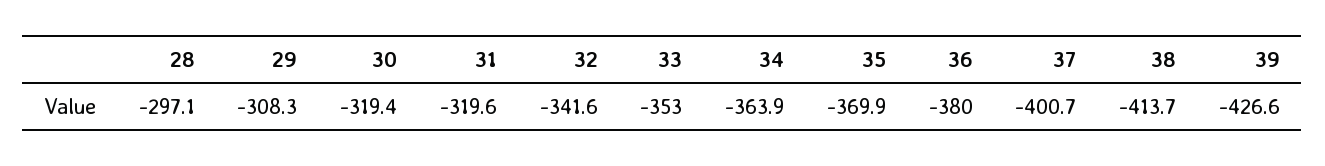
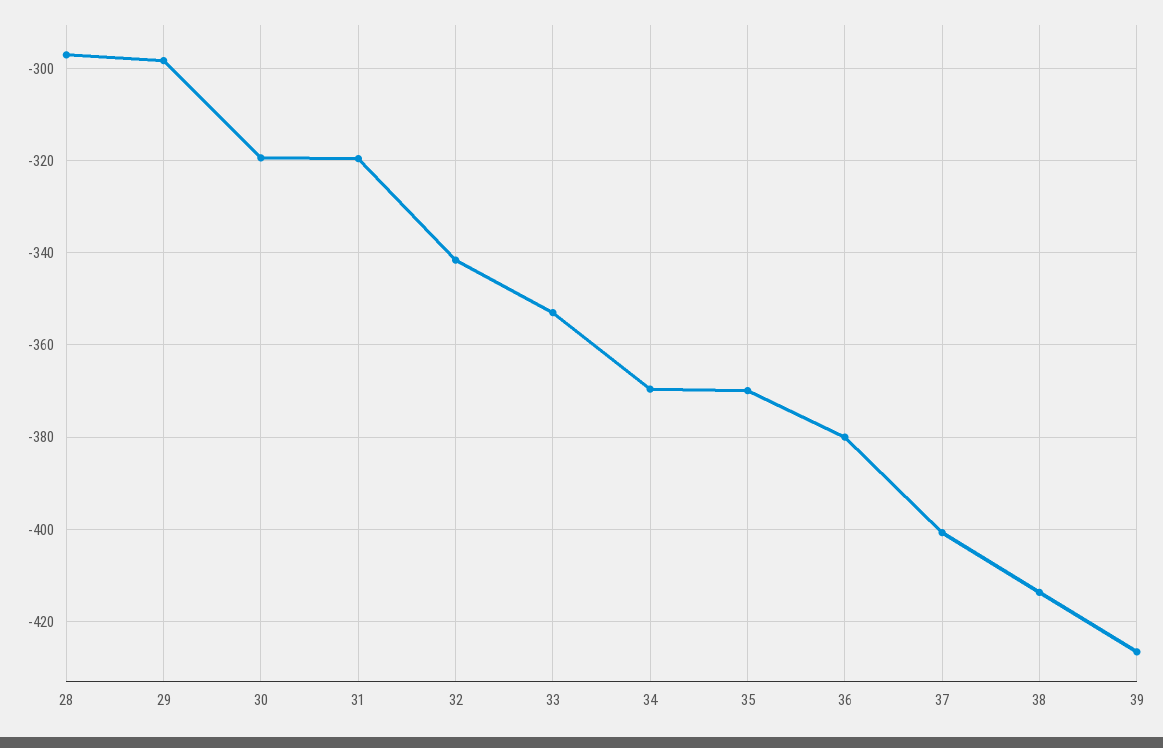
  {
    "28": -297.1,
-   "29": -308.3,
+   "29": -298,
    "30": -319.4,
    "31": -319.6,
    "32": -341.6,
    "33": -353,
-   "34": -363.9,
+   "34": -370,
    "35": -369.9,
    "36": -380,
    "37": -400.7,
    "38": -413.7,
    "39": -426.6
  }

